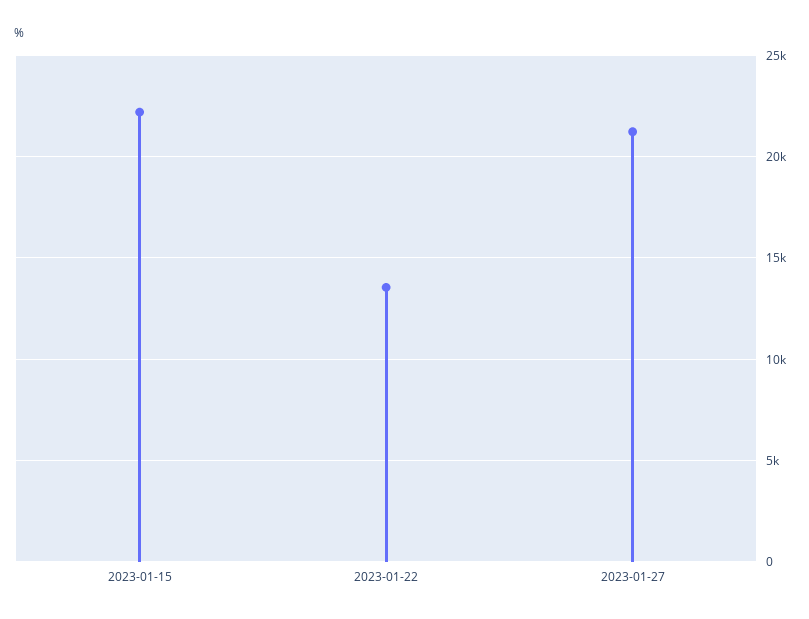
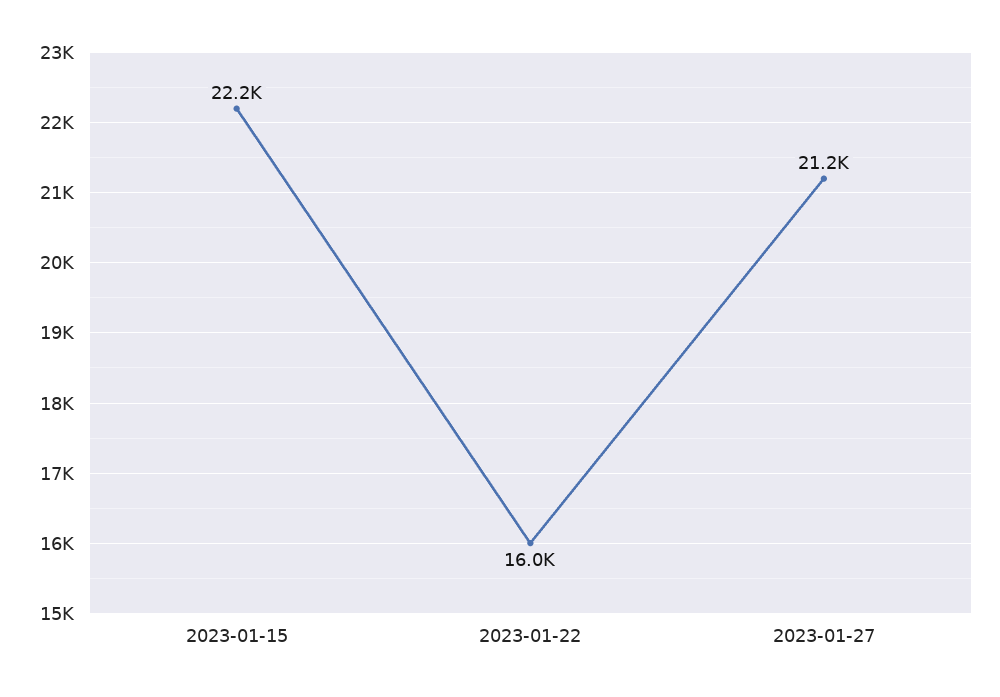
  {
    "2023-01-15": 22200,
-   "2023-01-22": 13500,
+   "2023-01-22": 16000,
    "2023-01-27": 21200
  }

